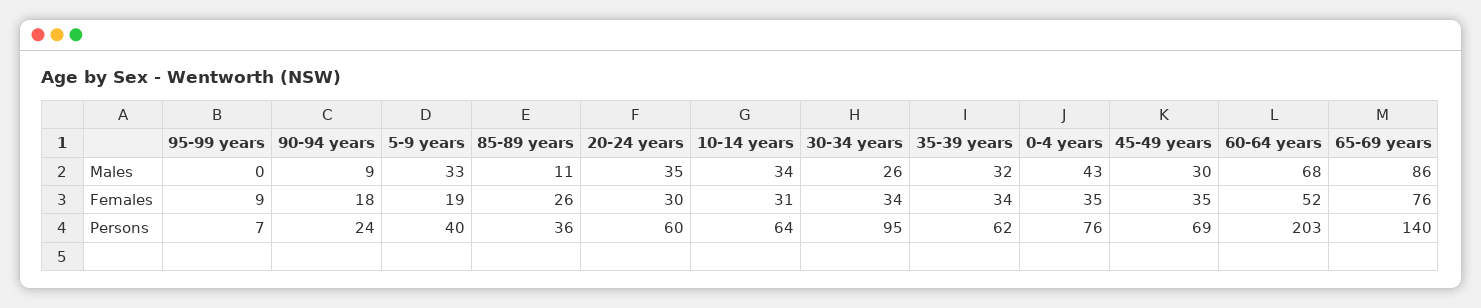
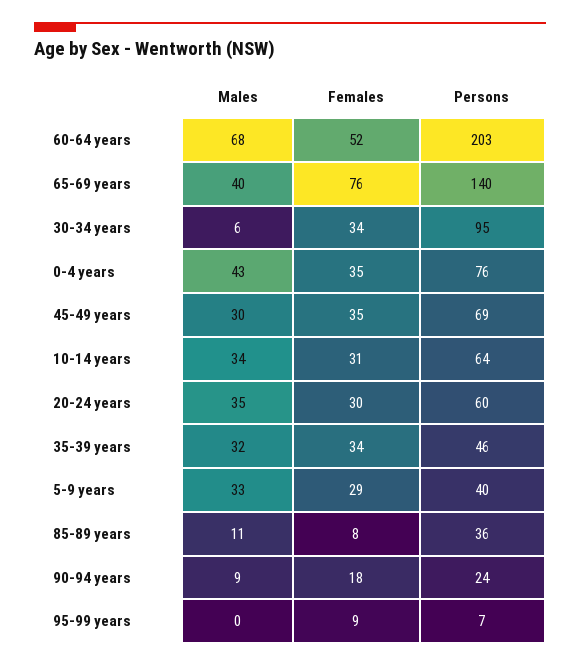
  {
    "95-99 years": {
      "Males": 0,
      "Females": 9,
      "Persons": 7
    },
    "90-94 years": {
      "Males": 9,
      "Females": 18,
      "Persons": 24
    },
    "5-9 years": {
      "Males": 33,
-     "Females": 19,
+     "Females": 29,
      "Persons": 40
    },
    "85-89 years": {
      "Males": 11,
-     "Females": 26,
+     "Females": 8,
      "Persons": 36
    },
    "20-24 years": {
      "Males": 35,
      "Females": 30,
      "Persons": 60
    },
    "10-14 years": {
      "Males": 34,
      "Females": 31,
      "Persons": 64
    },
    "30-34 years": {
-     "Males": 26,
+     "Males": 6,
      "Females": 34,
      "Persons": 95
    },
    "35-39 years": {
      "Males": 32,
      "Females": 34,
-     "Persons": 62
+     "Persons": 46
    },
    "0-4 years": {
      "Males": 43,
      "Females": 35,
      "Persons": 76
    },
    "45-49 years": {
      "Males": 30,
      "Females": 35,
      "Persons": 69
    },
    "60-64 years": {
      "Males": 68,
      "Females": 52,
      "Persons": 203
    },
    "65-69 years": {
-     "Males": 86,
+     "Males": 40,
      "Females": 76,
      "Persons": 140
    }
  }

